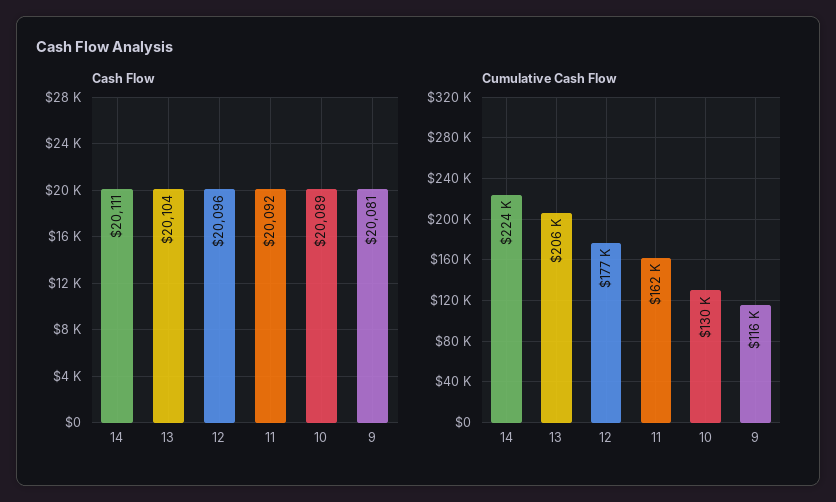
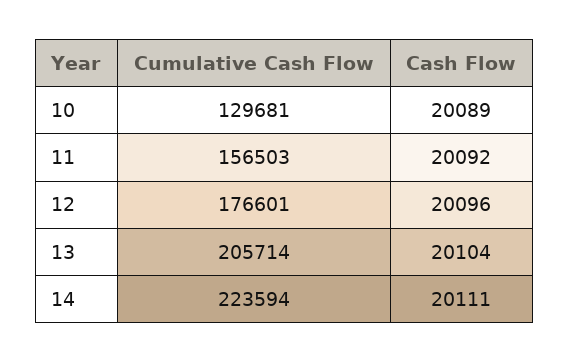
  {
    "Cash Flow": {
      "14": 20111,
      "13": 20104,
      "12": 20096,
      "11": 20092,
-     "10": 20089,
+     "10": 20089
-     "9": 20081
    },
    "Cumulative Cash Flow": {
      "14": 223594,
      "13": 205714,
      "12": 176601,
-     "11": 162000,
+     "11": 156503,
-     "10": 129681,
+     "10": 129681
-     "9": 116000
    }
  }

